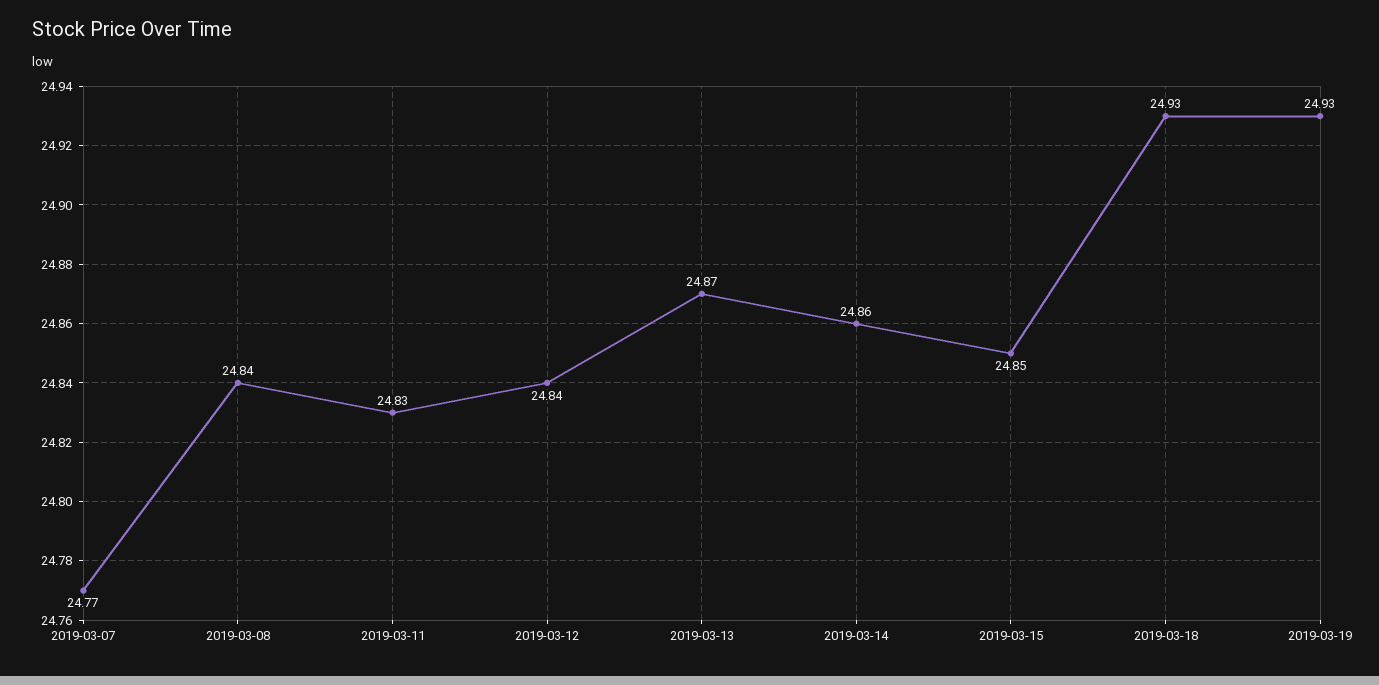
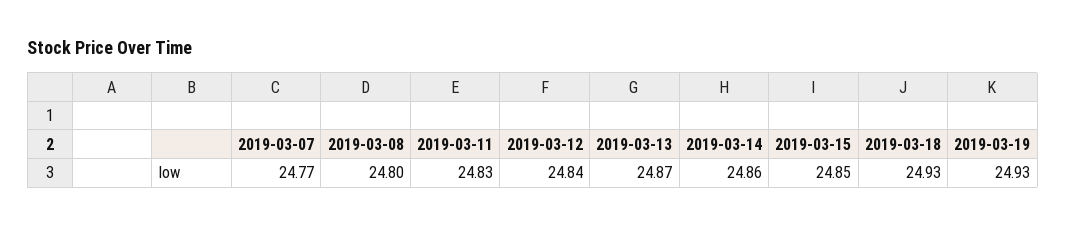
  {
    "2019-03-07": 24.77,
-   "2019-03-08": 24.84,
+   "2019-03-08": 24.8,
    "2019-03-11": 24.83,
    "2019-03-12": 24.84,
    "2019-03-13": 24.87,
    "2019-03-14": 24.86,
    "2019-03-15": 24.85,
    "2019-03-18": 24.93,
    "2019-03-19": 24.93
  }

